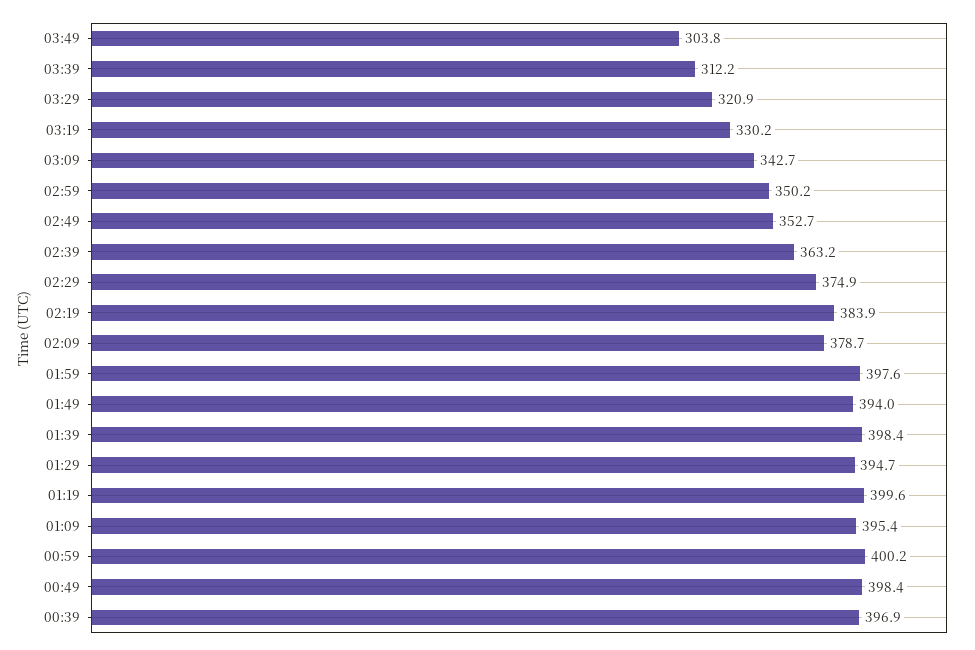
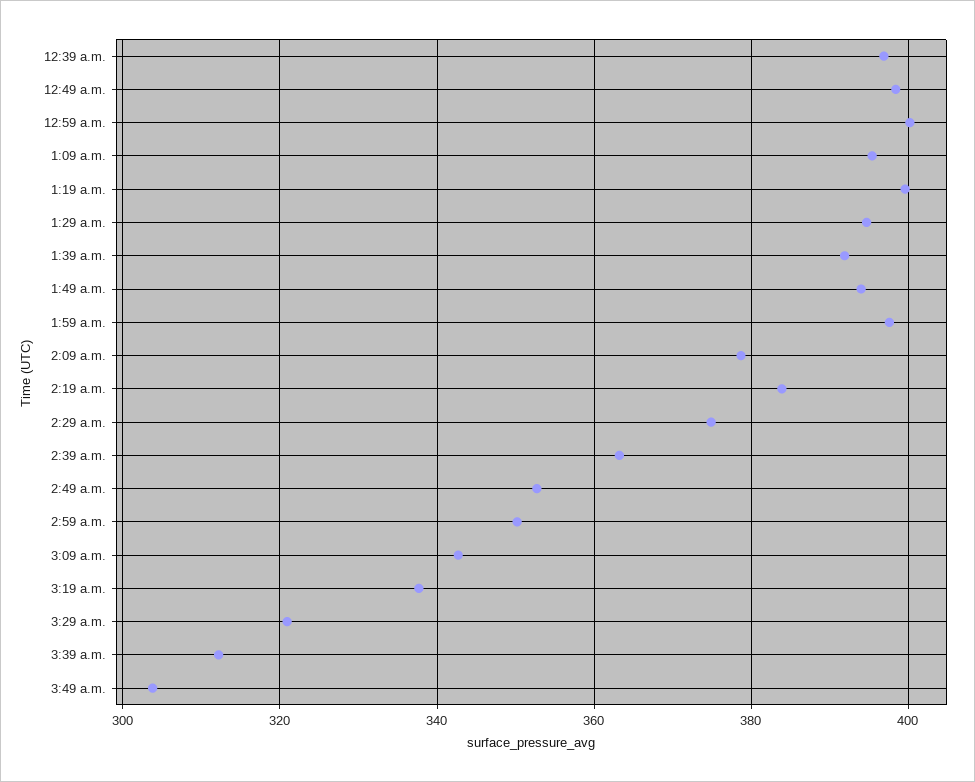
  {
    "03:49": 303.8,
    "03:39": 312.2,
    "03:29": 320.9,
-   "03:19": 330.2,
+   "03:19": 338,
    "03:09": 342.7,
    "02:59": 350.2,
    "02:49": 352.7,
    "02:39": 363.2,
    "02:29": 374.9,
    "02:19": 383.9,
    "02:09": 378.7,
    "01:59": 397.6,
    "01:49": 394,
-   "01:39": 398.4,
+   "01:39": 392,
    "01:29": 394.7,
    "01:19": 399.6,
    "01:09": 395.4,
    "00:59": 400.2,
    "00:49": 398.4,
    "00:39": 396.9
  }

